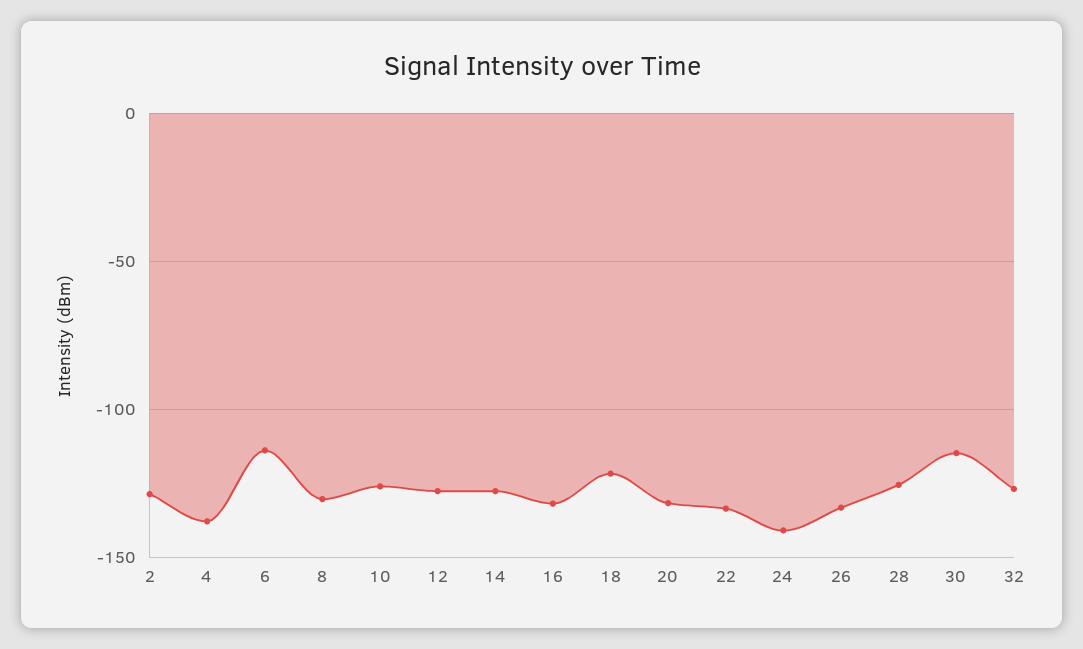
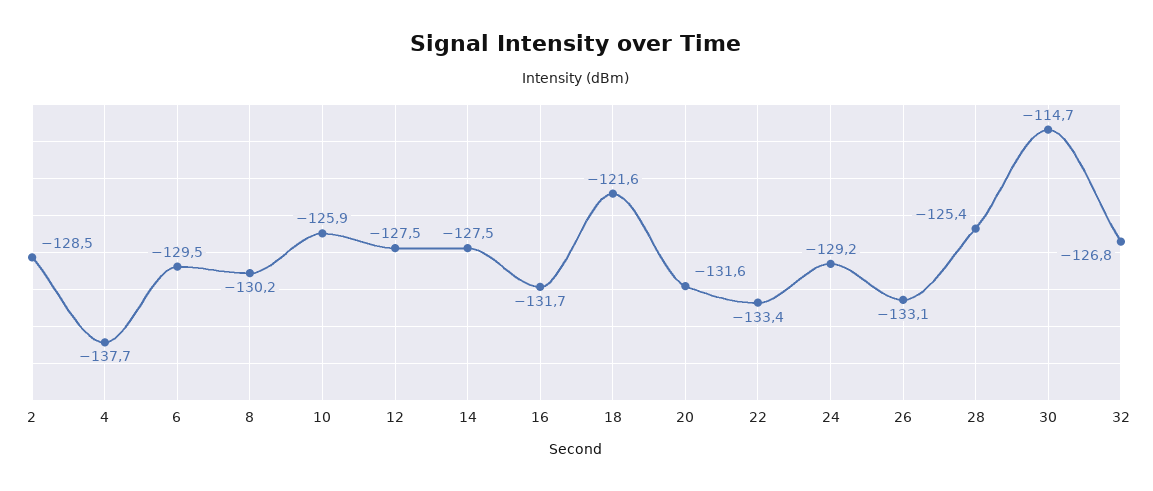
  {
    "2": -128.5,
    "4": -137.7,
-   "6": -115,
+   "6": -129.5,
    "8": -130.2,
    "10": -125.9,
    "12": -127.5,
    "14": -127.5,
    "16": -131.7,
    "18": -121.6,
    "20": -131.6,
    "22": -133.4,
-   "24": -140,
+   "24": -129.2,
    "26": -133.1,
    "28": -125.4,
    "30": -114.7,
    "32": -126.8
  }

